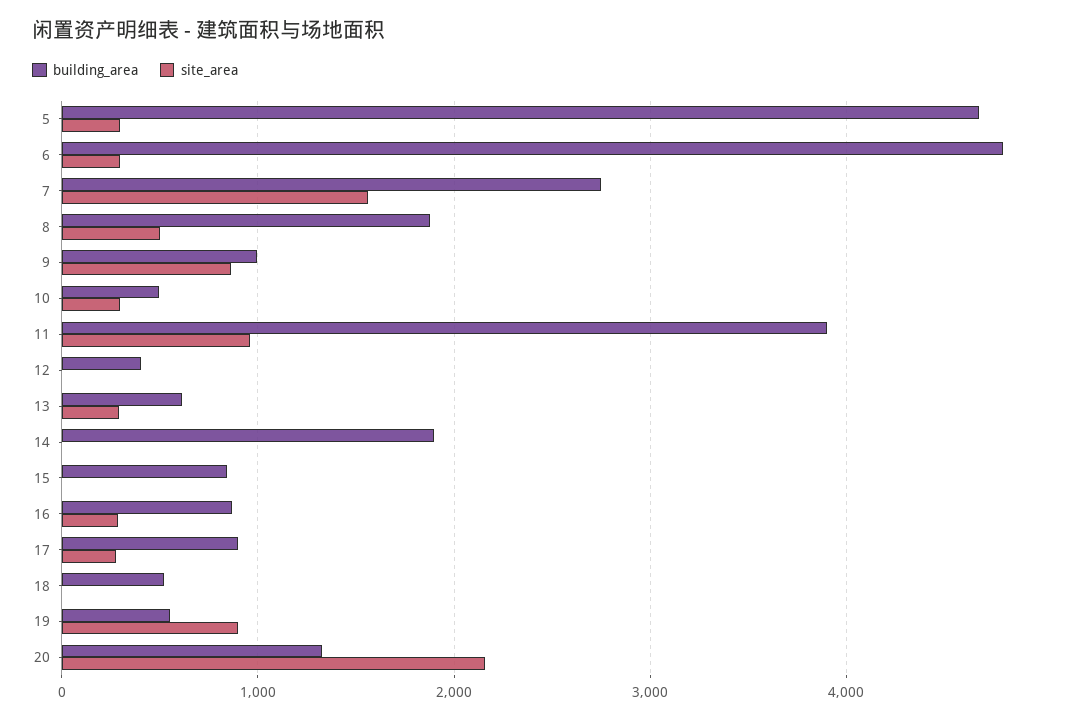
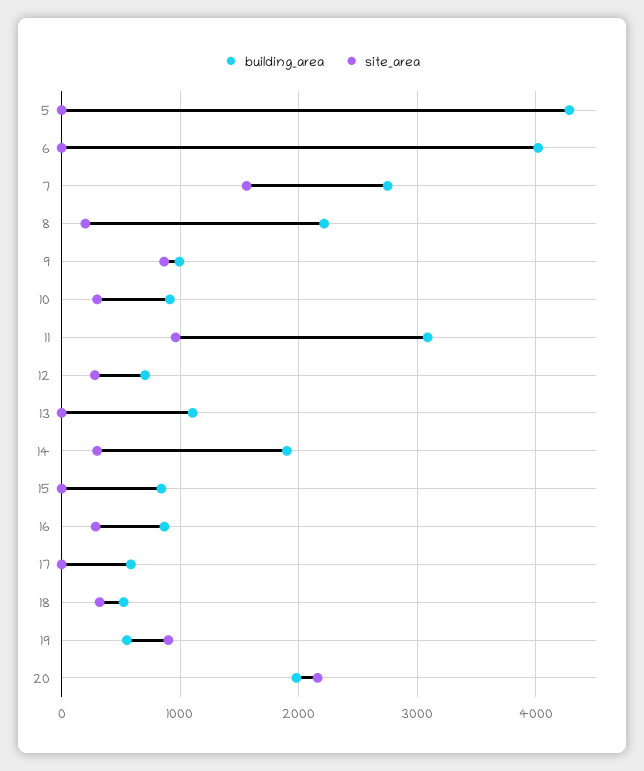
  {
    "building_area": {
-     "5": 4700,
+     "5": 4300,
-     "6": 4800,
+     "6": 4000,
      "7": 2700,
-     "8": 1900,
+     "8": 2200,
      "9": 1000,
-     "10": 500,
+     "10": 900,
-     "11": 3900,
+     "11": 3100,
-     "12": 400,
+     "12": 700,
-     "13": 600,
+     "13": 1100,
      "14": 1900,
      "15": 800,
      "16": 900,
-     "17": 900,
+     "17": 600,
      "18": 500,
      "19": 600,
-     "20": 1300
+     "20": 2000
    },
    "site_area": {
-     "5": 300,
+     "5": 0,
-     "6": 300,
+     "6": 0,
      "7": 1600,
-     "8": 500,
+     "8": 200,
      "9": 900,
      "10": 300,
      "11": 1000,
-     "12": 0,
+     "12": 300,
-     "13": 300,
+     "13": 0,
-     "14": 0,
+     "14": 300,
      "15": 0,
      "16": 300,
-     "17": 300,
+     "17": 0,
-     "18": 0,
+     "18": 300,
      "19": 900,
      "20": 2200
    }
  }

